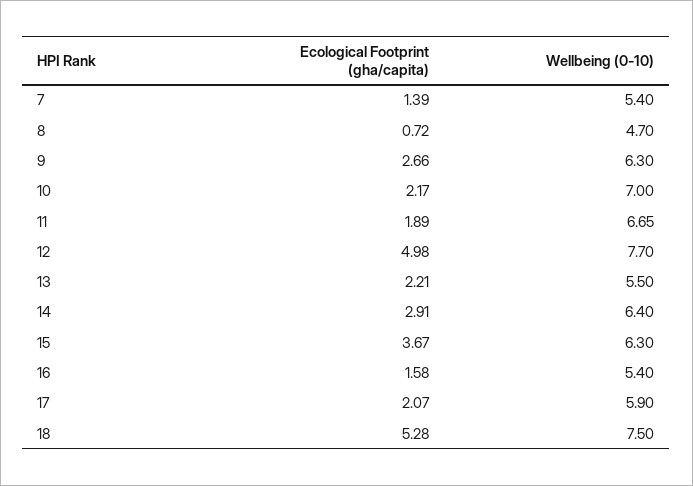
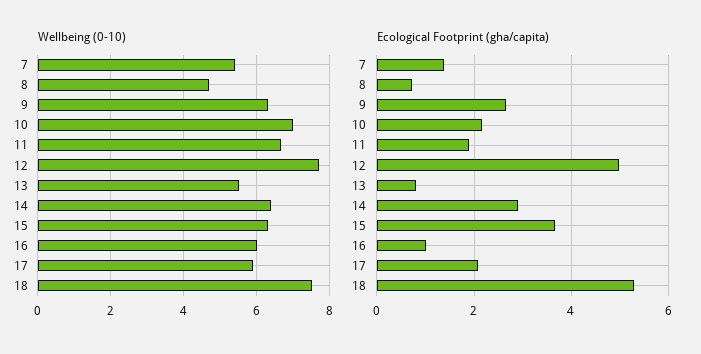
  {
    "Ecological Footprint (gha/capita)": {
      "7": 1.39,
      "8": 0.72,
      "9": 2.66,
      "10": 2.17,
      "11": 1.89,
      "12": 4.98,
-     "13": 2.21,
+     "13": 0.8,
      "14": 2.91,
      "15": 3.67,
-     "16": 1.58,
+     "16": 1,
      "17": 2.07,
      "18": 5.28
    },
    "Wellbeing (0-10)": {
      "7": 5.4,
      "8": 4.7,
      "9": 6.3,
      "10": 7,
      "11": 6.65,
      "12": 7.7,
      "13": 5.5,
      "14": 6.4,
      "15": 6.3,
-     "16": 5.4,
+     "16": 6,
      "17": 5.9,
      "18": 7.5
    }
  }

